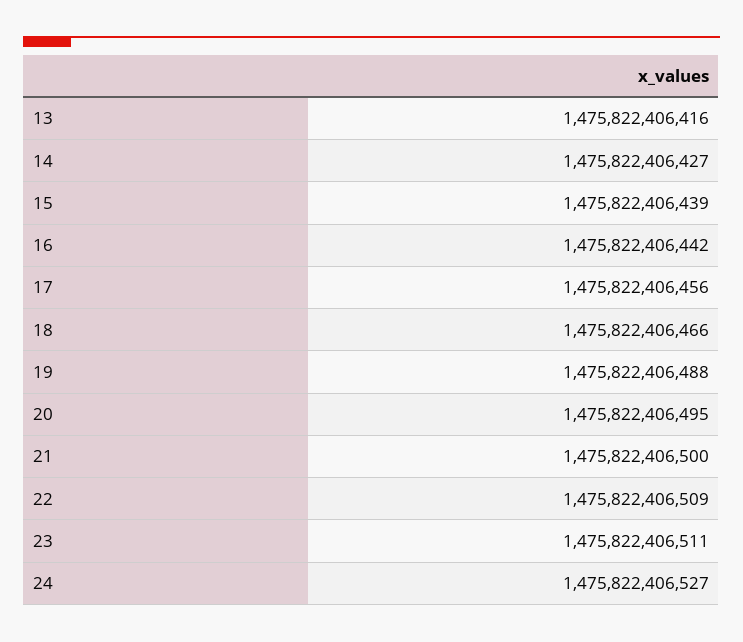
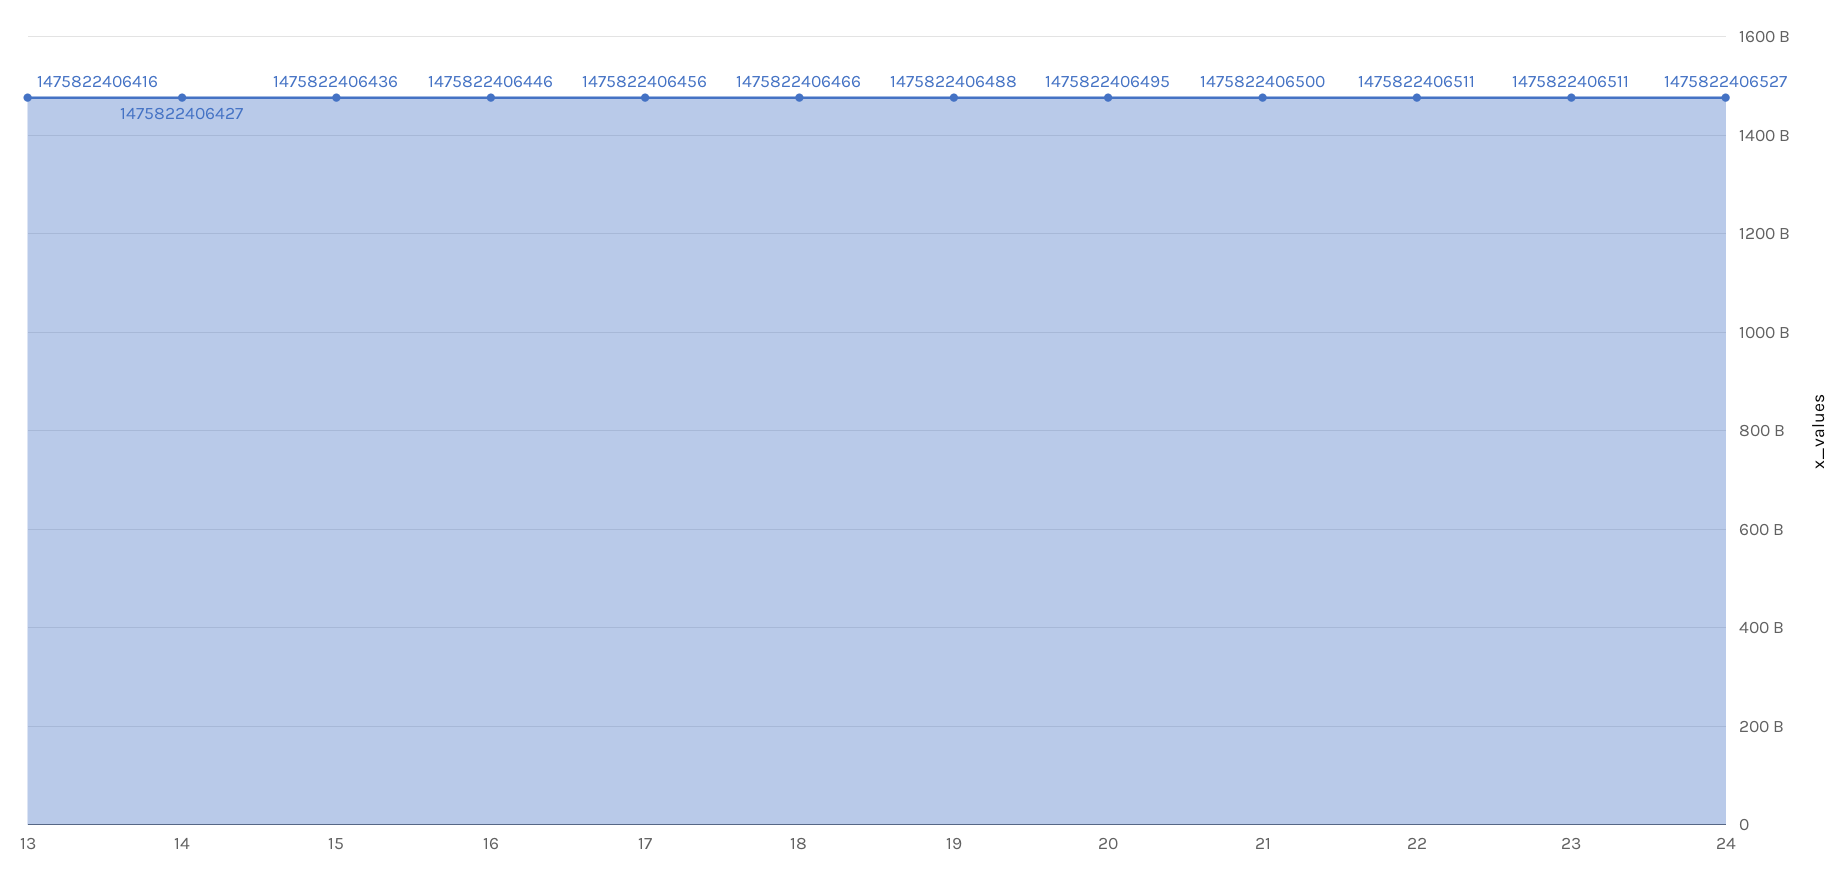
  {
    "13": 1475822406416,
    "14": 1475822406427,
-   "15": 1475822406439,
+   "15": 1475822406436,
-   "16": 1475822406442,
+   "16": 1475822406446,
    "17": 1475822406456,
    "18": 1475822406466,
    "19": 1475822406488,
    "20": 1475822406495,
    "21": 1475822406500,
-   "22": 1475822406509,
+   "22": 1475822406511,
    "23": 1475822406511,
    "24": 1475822406527
  }

